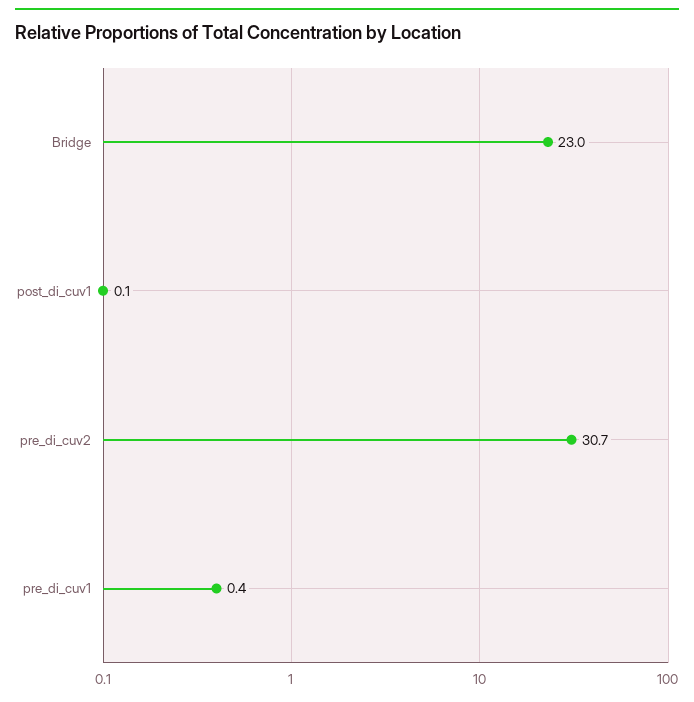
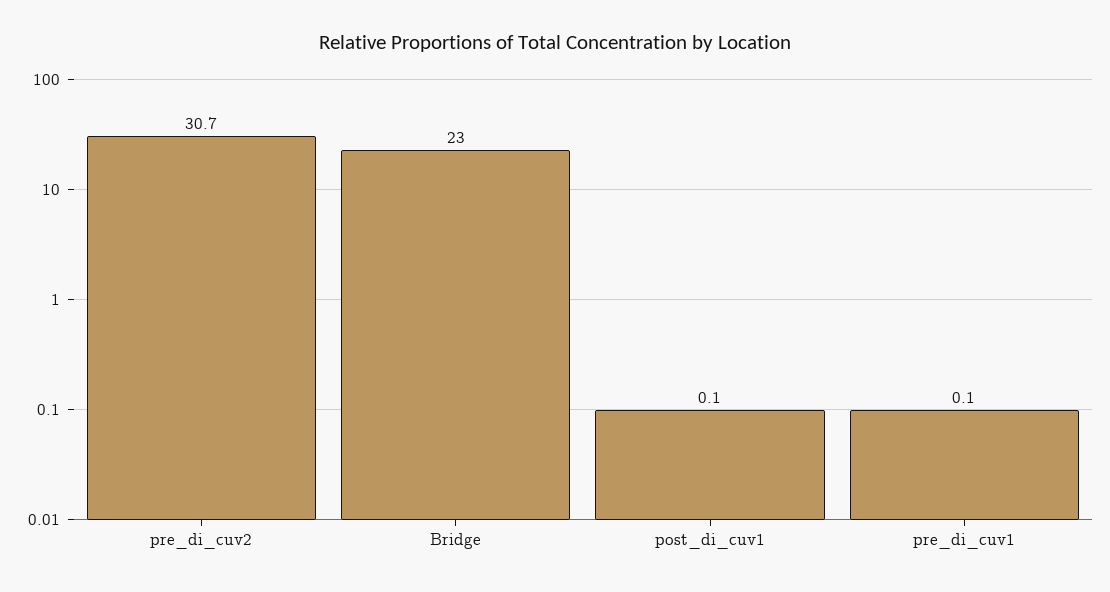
  {
    "Bridge": 23,
    "post_di_cuv1": 0.1,
    "pre_di_cuv2": 30.7,
-   "pre_di_cuv1": 0.4
+   "pre_di_cuv1": 0.1
  }

